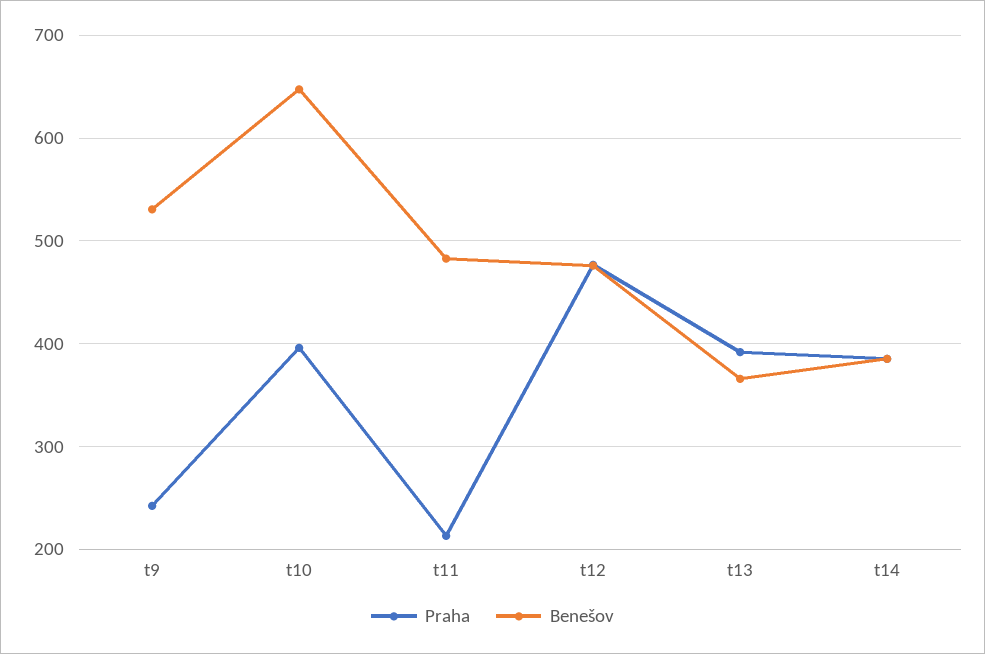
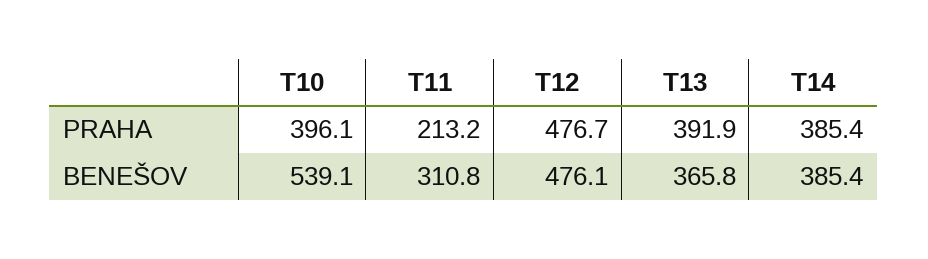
  {
    "Praha": {
-     "t9": 240,
      "t10": 396.1,
      "t11": 213.2,
      "t12": 476.7,
      "t13": 391.9,
      "t14": 385.4
    },
    "Benešov": {
-     "t9": 530,
-     "t10": 650,
+     "t10": 539.1,
-     "t11": 480,
+     "t11": 310.8,
      "t12": 476.1,
      "t13": 365.8,
      "t14": 385.4
    }
  }

